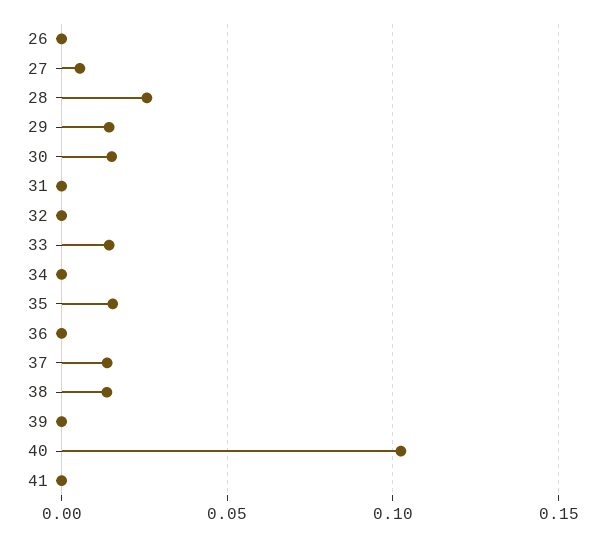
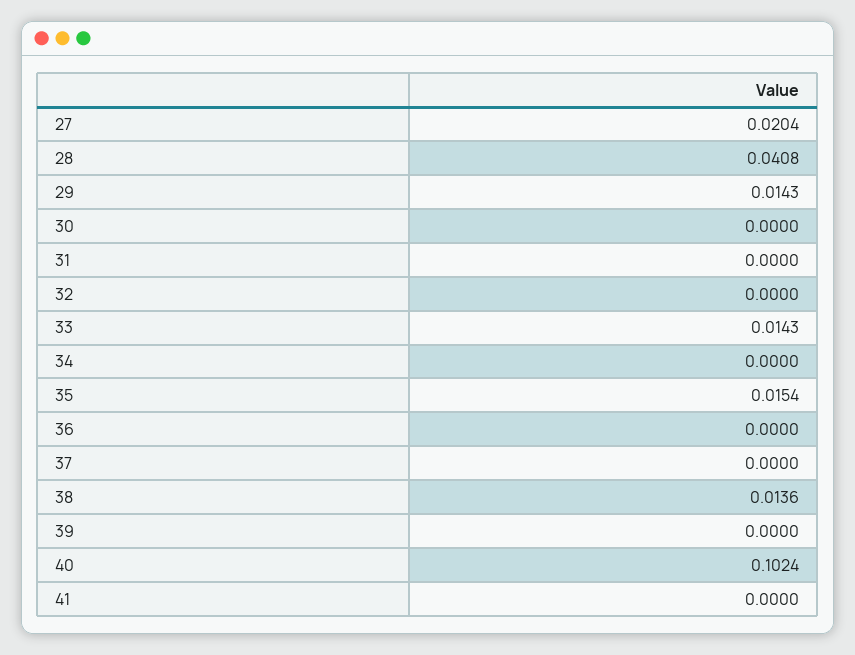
  {
-   "26": 0,
-   "27": 0.005,
+   "27": 0.0204,
-   "28": 0.025,
+   "28": 0.0408,
    "29": 0.0143,
-   "30": 0.015,
+   "30": 0,
    "31": 0,
    "32": 0,
    "33": 0.0143,
    "34": 0,
    "35": 0.0154,
    "36": 0,
-   "37": 0.015,
+   "37": 0,
    "38": 0.0136,
    "39": 0,
    "40": 0.1024,
    "41": 0
  }

